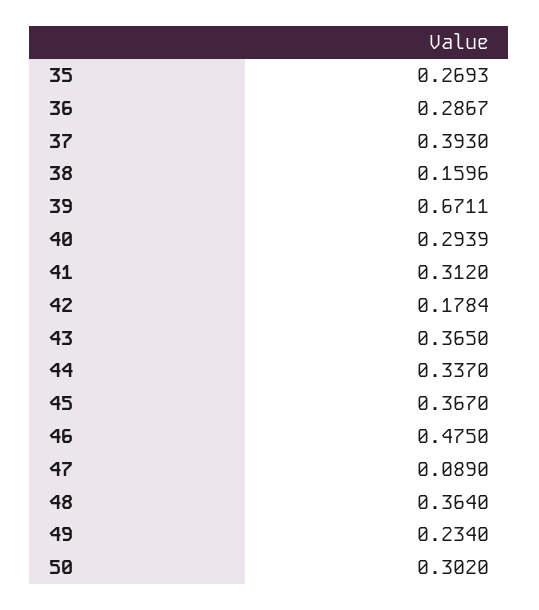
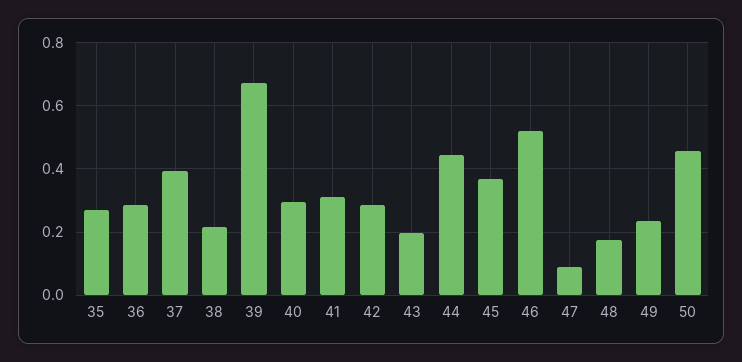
  {
    "35": 0.2693,
    "36": 0.2867,
    "37": 0.393,
-   "38": 0.1596,
+   "38": 0.22,
    "39": 0.6711,
    "40": 0.2939,
    "41": 0.312,
-   "42": 0.1784,
+   "42": 0.28,
-   "43": 0.365,
+   "43": 0.2,
-   "44": 0.337,
+   "44": 0.44,
    "45": 0.367,
-   "46": 0.475,
+   "46": 0.52,
    "47": 0.089,
-   "48": 0.364,
+   "48": 0.18,
    "49": 0.234,
-   "50": 0.302
+   "50": 0.46
  }

